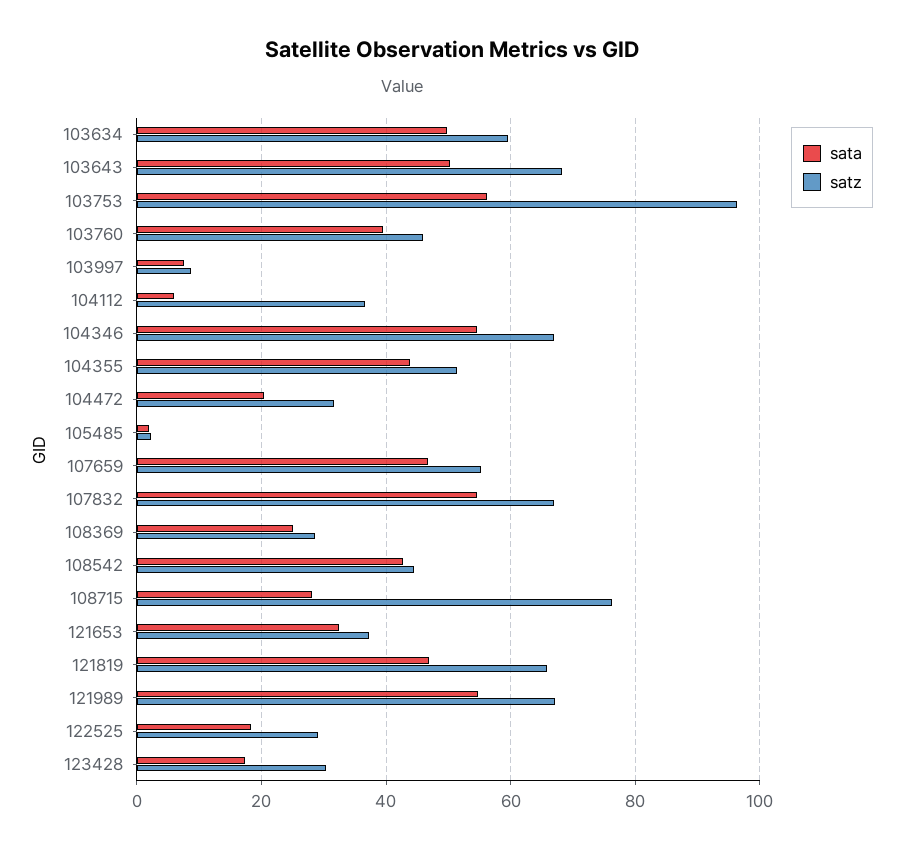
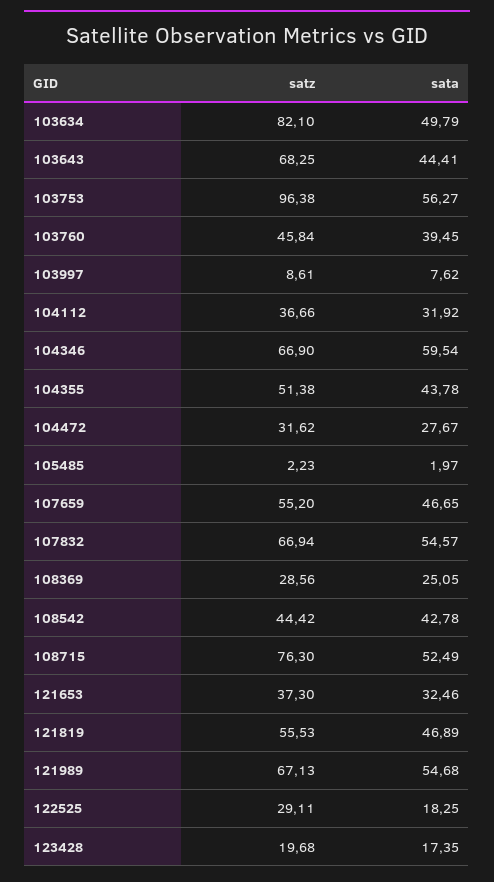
  {
    "sata": {
      "103634": 49.79,
-     "103643": 50,
+     "103643": 44.41,
      "103753": 56.27,
      "103760": 39.45,
      "103997": 7.62,
-     "104112": 6,
+     "104112": 31.92,
-     "104346": 54,
+     "104346": 59.54,
      "104355": 43.78,
-     "104472": 20,
+     "104472": 27.67,
      "105485": 1.97,
      "107659": 46.65,
      "107832": 54.57,
      "108369": 25.05,
      "108542": 42.78,
-     "108715": 28,
+     "108715": 52.49,
      "121653": 32.46,
      "121819": 46.89,
      "121989": 54.68,
      "122525": 18.25,
      "123428": 17.35
    },
    "satz": {
-     "103634": 60,
+     "103634": 82.1,
      "103643": 68.25,
      "103753": 96.38,
      "103760": 45.84,
      "103997": 8.61,
      "104112": 36.66,
      "104346": 66.9,
      "104355": 51.38,
      "104472": 31.62,
      "105485": 2.23,
      "107659": 55.2,
      "107832": 66.94,
      "108369": 28.56,
      "108542": 44.42,
      "108715": 76.3,
      "121653": 37.3,
-     "121819": 66,
+     "121819": 55.53,
      "121989": 67.13,
      "122525": 29.11,
-     "123428": 30
+     "123428": 19.68
    }
  }

